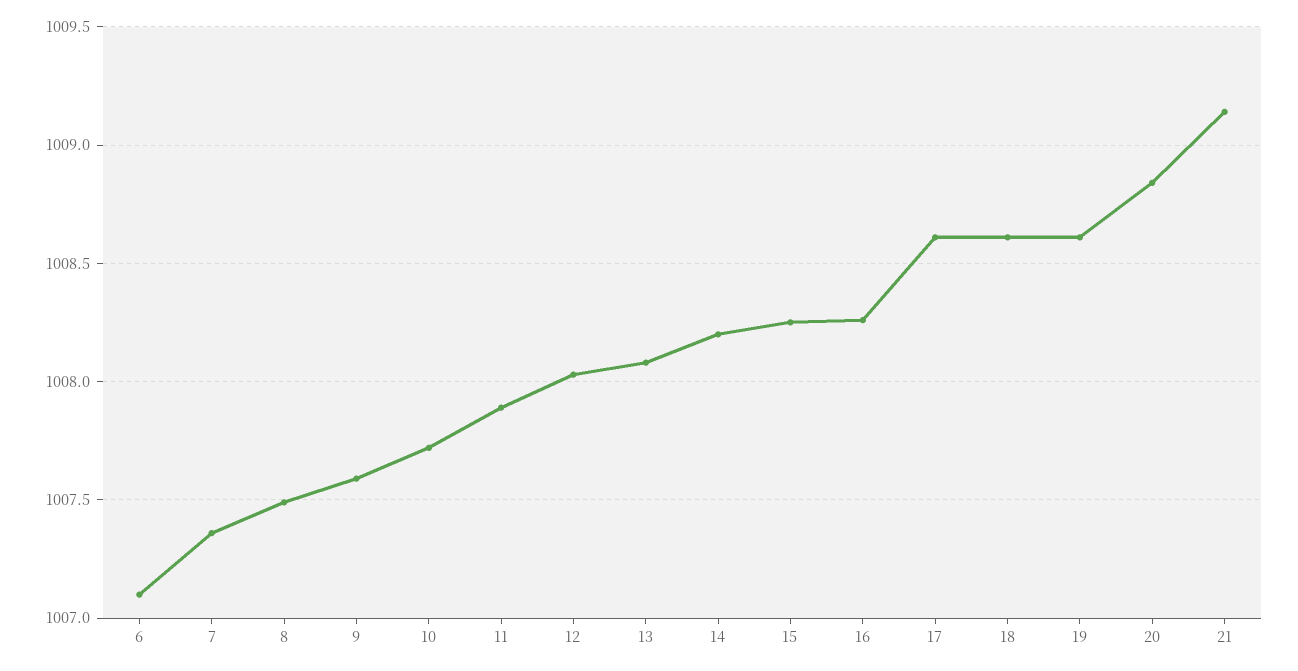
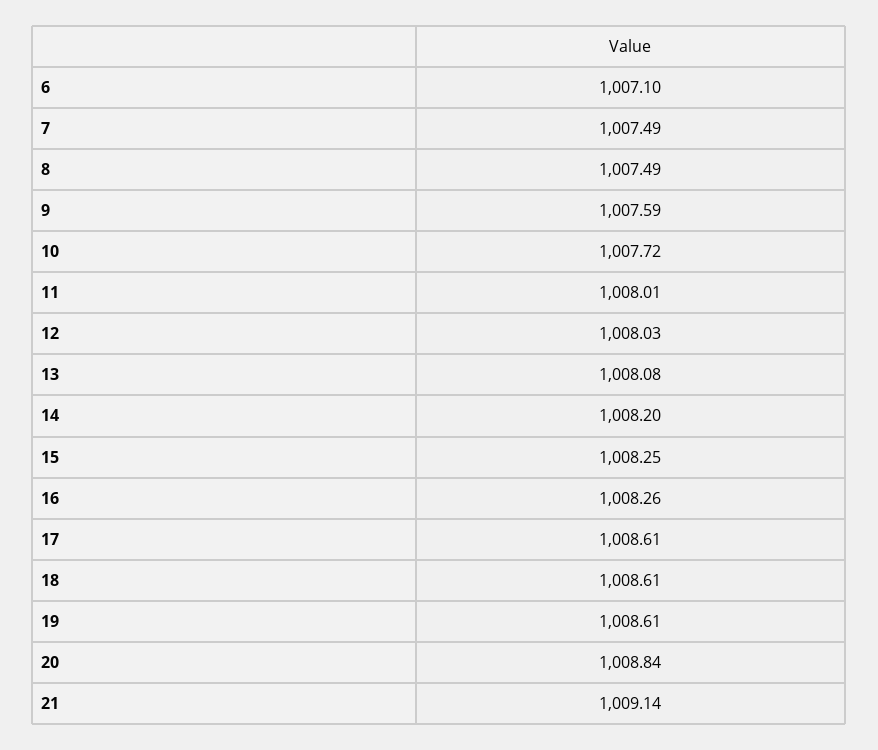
  {
    "6": 1007.1,
-   "7": 1007.35,
+   "7": 1007.49,
    "8": 1007.49,
    "9": 1007.59,
    "10": 1007.72,
-   "11": 1007.9,
+   "11": 1008.01,
    "12": 1008.03,
    "13": 1008.08,
    "14": 1008.2,
    "15": 1008.25,
    "16": 1008.26,
    "17": 1008.61,
    "18": 1008.61,
    "19": 1008.61,
    "20": 1008.84,
    "21": 1009.14
  }

